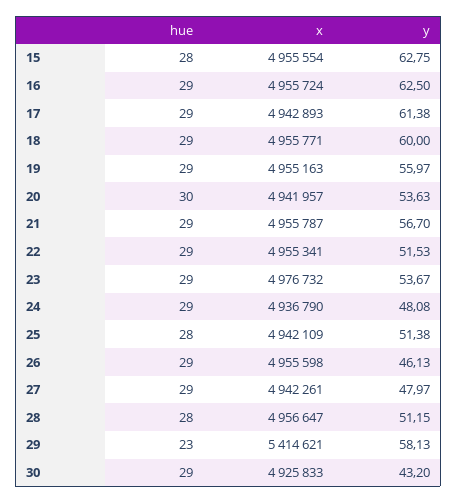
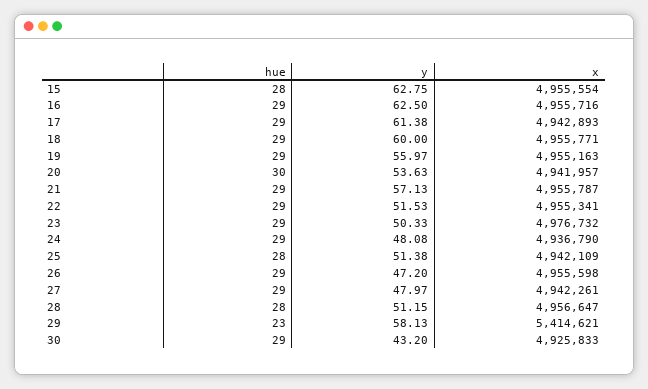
  {
    "hue": {
      "15": 28,
      "16": 29,
      "17": 29,
      "18": 29,
      "19": 29,
      "20": 30,
      "21": 29,
      "22": 29,
      "23": 29,
      "24": 29,
      "25": 28,
      "26": 29,
      "27": 29,
      "28": 28,
      "29": 23,
      "30": 29
    },
    "x": {
      "15": 4955554,
-     "16": 4955724,
+     "16": 4955716,
      "17": 4942893,
      "18": 4955771,
      "19": 4955163,
      "20": 4941957,
      "21": 4955787,
      "22": 4955341,
      "23": 4976732,
      "24": 4936790,
      "25": 4942109,
      "26": 4955598,
      "27": 4942261,
      "28": 4956647,
      "29": 5414621,
      "30": 4925833
    },
    "y": {
      "15": 62.75,
      "16": 62.5,
      "17": 61.38,
      "18": 60,
      "19": 55.97,
      "20": 53.63,
-     "21": 56.7,
+     "21": 57.13,
      "22": 51.53,
-     "23": 53.67,
+     "23": 50.33,
      "24": 48.08,
      "25": 51.38,
-     "26": 46.13,
+     "26": 47.2,
      "27": 47.97,
      "28": 51.15,
      "29": 58.13,
      "30": 43.2
    }
  }

